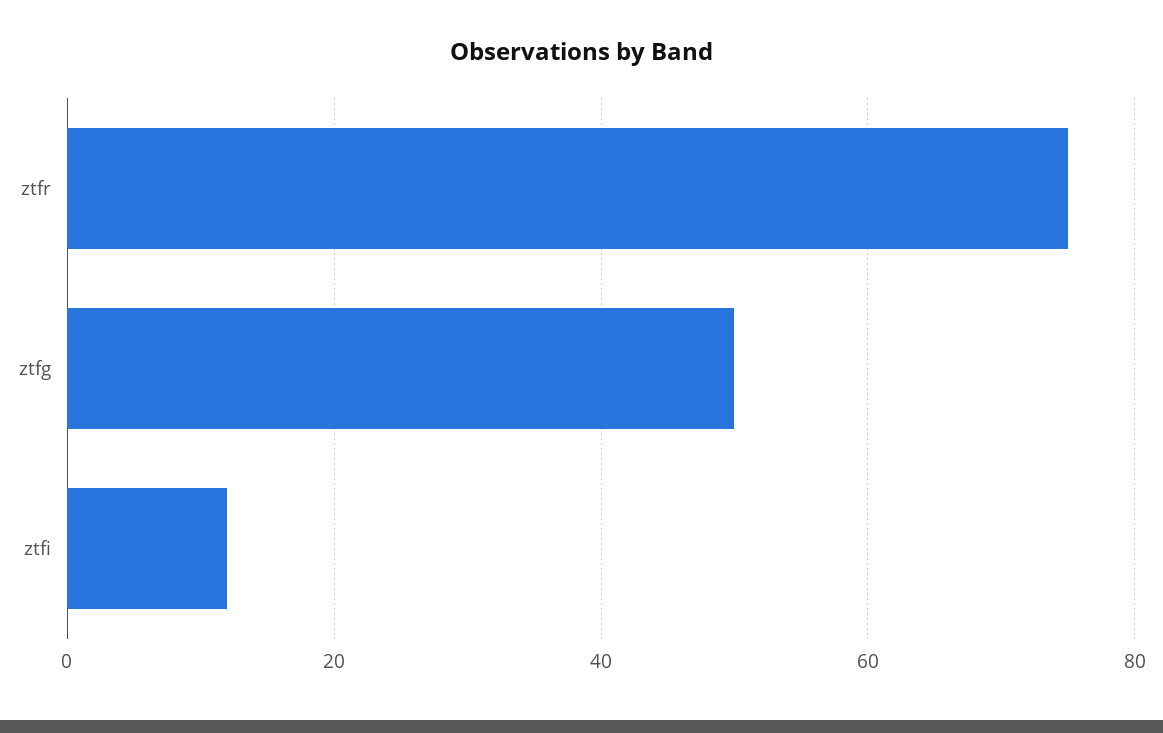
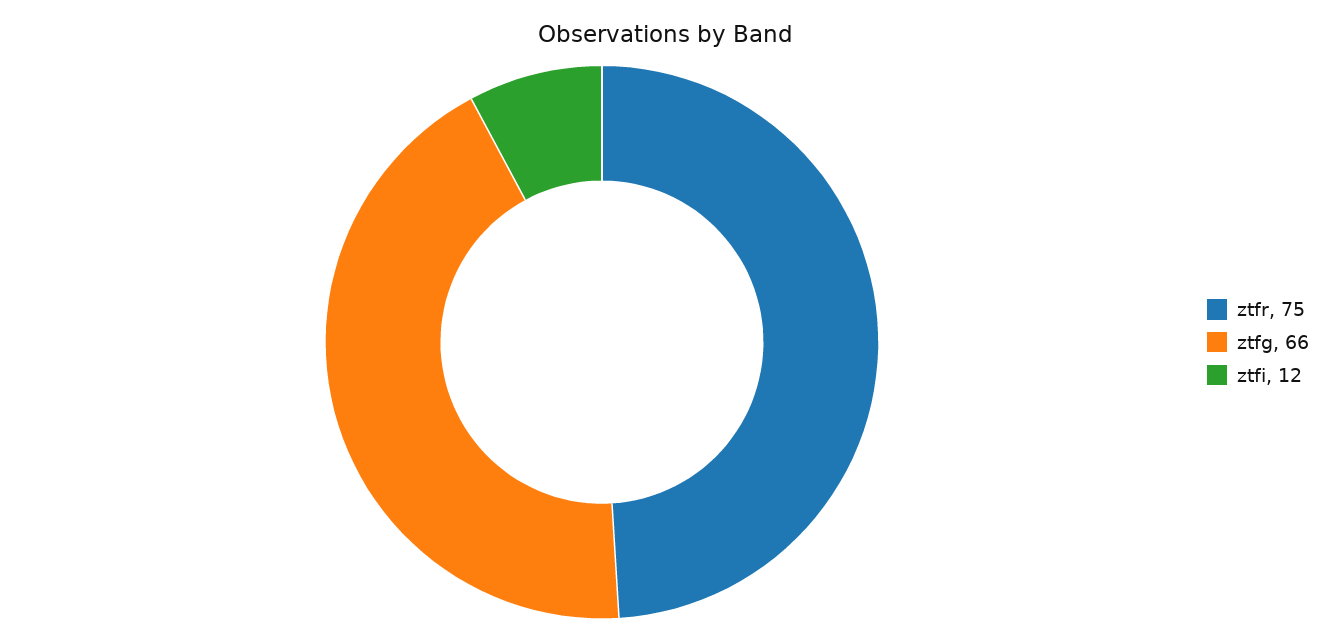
  {
    "ztfr": 75,
-   "ztfg": 50,
+   "ztfg": 66,
    "ztfi": 12
  }

